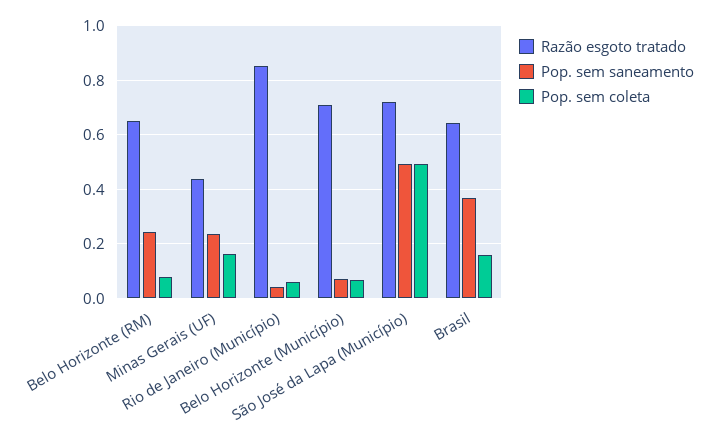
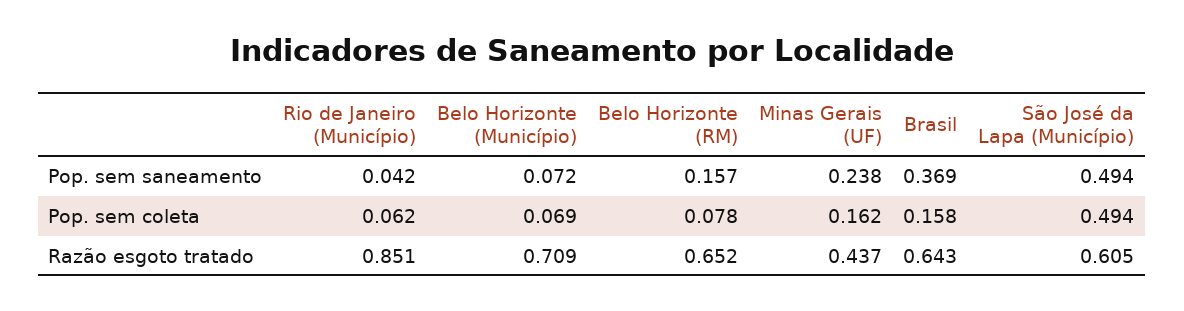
  {
    "Razão esgoto tratado": {
      "Belo Horizonte (RM)": 0.652,
      "Minas Gerais (UF)": 0.437,
      "Rio de Janeiro (Município)": 0.851,
      "Belo Horizonte (Município)": 0.709,
-     "São José da Lapa (Município)": 0.725,
+     "São José da Lapa (Município)": 0.605,
      "Brasil": 0.643
    },
    "Pop. sem saneamento": {
-     "Belo Horizonte (RM)": 0.25,
+     "Belo Horizonte (RM)": 0.157,
      "Minas Gerais (UF)": 0.238,
      "Rio de Janeiro (Município)": 0.042,
      "Belo Horizonte (Município)": 0.072,
      "São José da Lapa (Município)": 0.494,
      "Brasil": 0.369
    },
    "Pop. sem coleta": {
      "Belo Horizonte (RM)": 0.078,
      "Minas Gerais (UF)": 0.162,
      "Rio de Janeiro (Município)": 0.062,
      "Belo Horizonte (Município)": 0.069,
      "São José da Lapa (Município)": 0.494,
      "Brasil": 0.158
    }
  }

